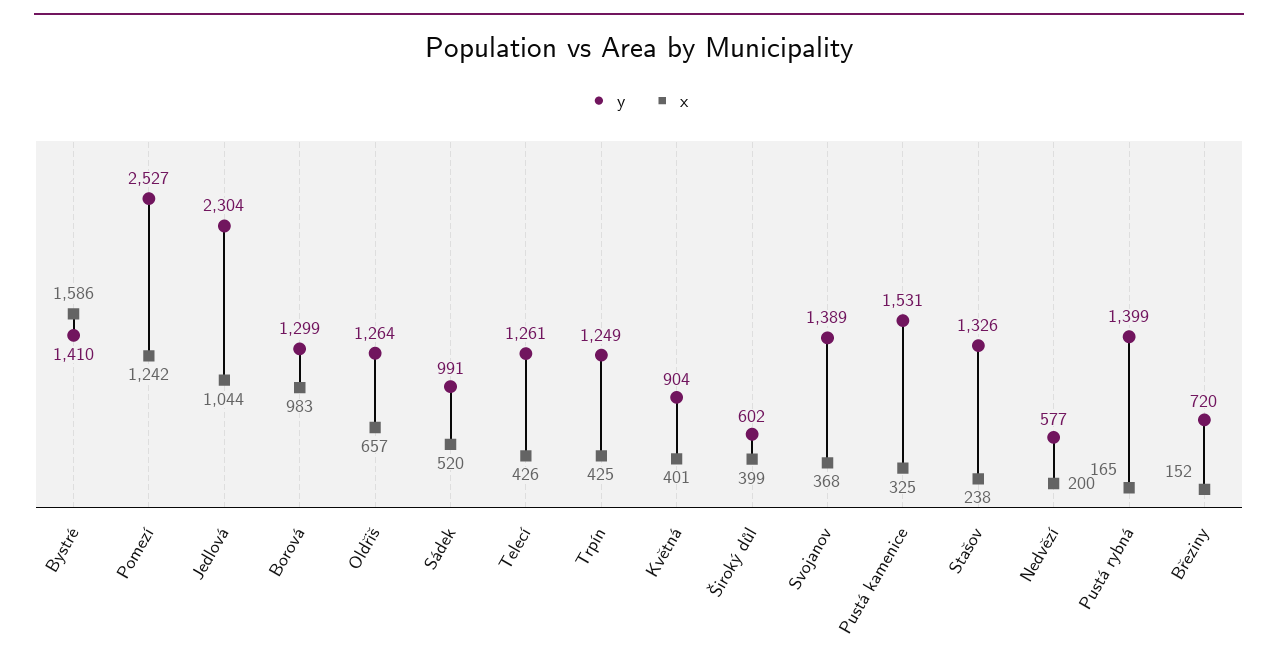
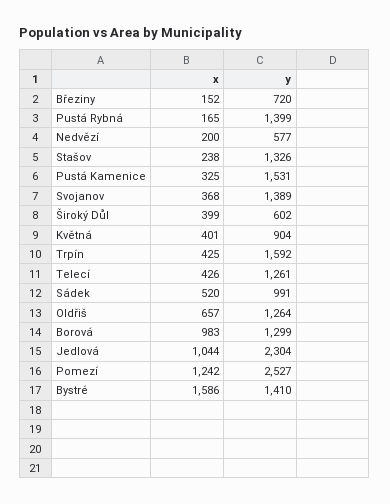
  {
    "y": {
      "Bystré": 1410,
      "Pomezí": 2527,
      "Jedlová": 2304,
      "Borová": 1299,
      "Oldřiš": 1264,
      "Sádek": 991,
      "Telecí": 1261,
-     "Trpín": 1249,
+     "Trpín": 1592,
      "Květná": 904,
      "Široký důl": 602,
      "Svojanov": 1389,
      "Pustá kamenice": 1531,
      "Stašov": 1326,
      "Nedvězí": 577,
      "Pustá rybná": 1399,
      "Březiny": 720
    },
    "x": {
      "Bystré": 1586,
      "Pomezí": 1242,
      "Jedlová": 1044,
      "Borová": 983,
      "Oldřiš": 657,
      "Sádek": 520,
      "Telecí": 426,
      "Trpín": 425,
      "Květná": 401,
      "Široký důl": 399,
      "Svojanov": 368,
      "Pustá kamenice": 325,
      "Stašov": 238,
      "Nedvězí": 200,
      "Pustá rybná": 165,
      "Březiny": 152
    }
  }

